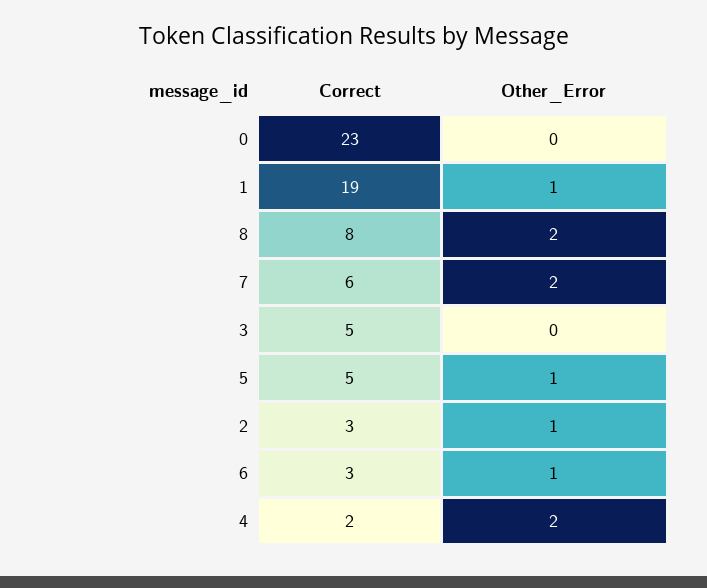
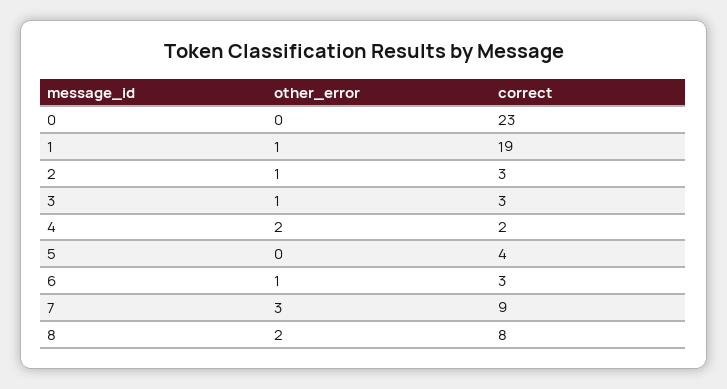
  {
    "Correct": {
      "0": 23,
      "1": 19,
      "8": 8,
-     "7": 6,
+     "7": 9,
-     "3": 5,
+     "3": 3,
-     "5": 5,
+     "5": 4,
      "2": 3,
      "6": 3,
      "4": 2
    },
    "Other_Error": {
      "0": 0,
      "1": 1,
      "8": 2,
-     "7": 2,
+     "7": 3,
-     "3": 0,
+     "3": 1,
-     "5": 1,
+     "5": 0,
      "2": 1,
      "6": 1,
      "4": 2
    }
  }

